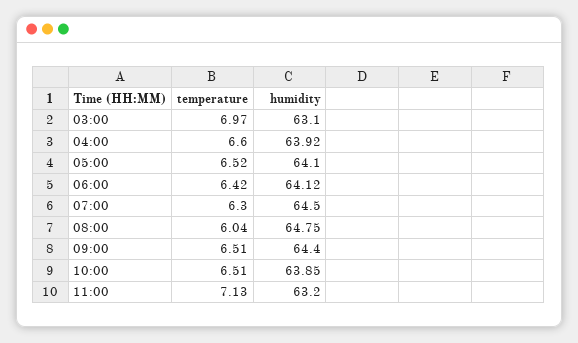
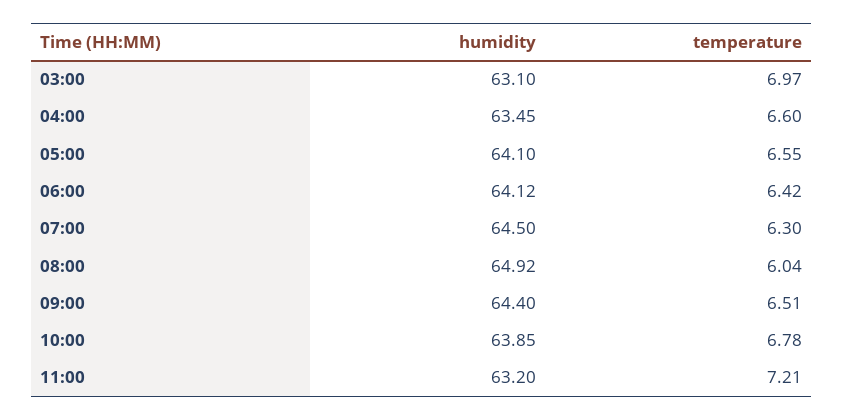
  {
    "temperature": {
      "03:00": 6.97,
      "04:00": 6.6,
-     "05:00": 6.52,
+     "05:00": 6.55,
      "06:00": 6.42,
      "07:00": 6.3,
      "08:00": 6.04,
      "09:00": 6.51,
-     "10:00": 6.51,
+     "10:00": 6.78,
-     "11:00": 7.13
+     "11:00": 7.21
    },
    "humidity": {
      "03:00": 63.1,
-     "04:00": 63.92,
+     "04:00": 63.45,
      "05:00": 64.1,
      "06:00": 64.12,
      "07:00": 64.5,
-     "08:00": 64.75,
+     "08:00": 64.92,
      "09:00": 64.4,
      "10:00": 63.85,
      "11:00": 63.2
    }
  }

